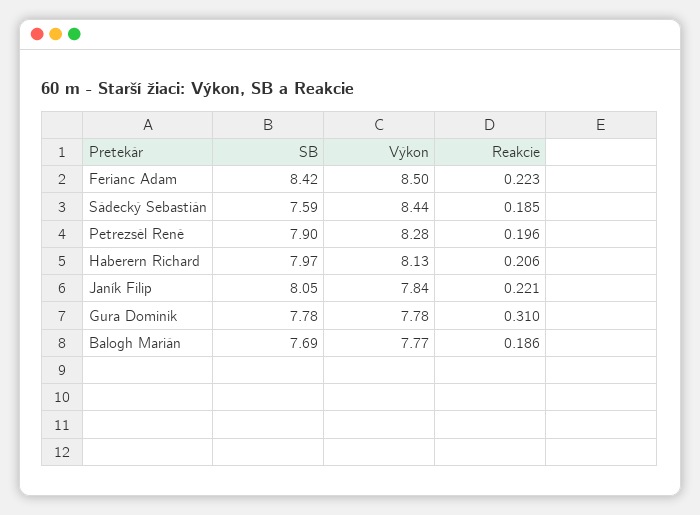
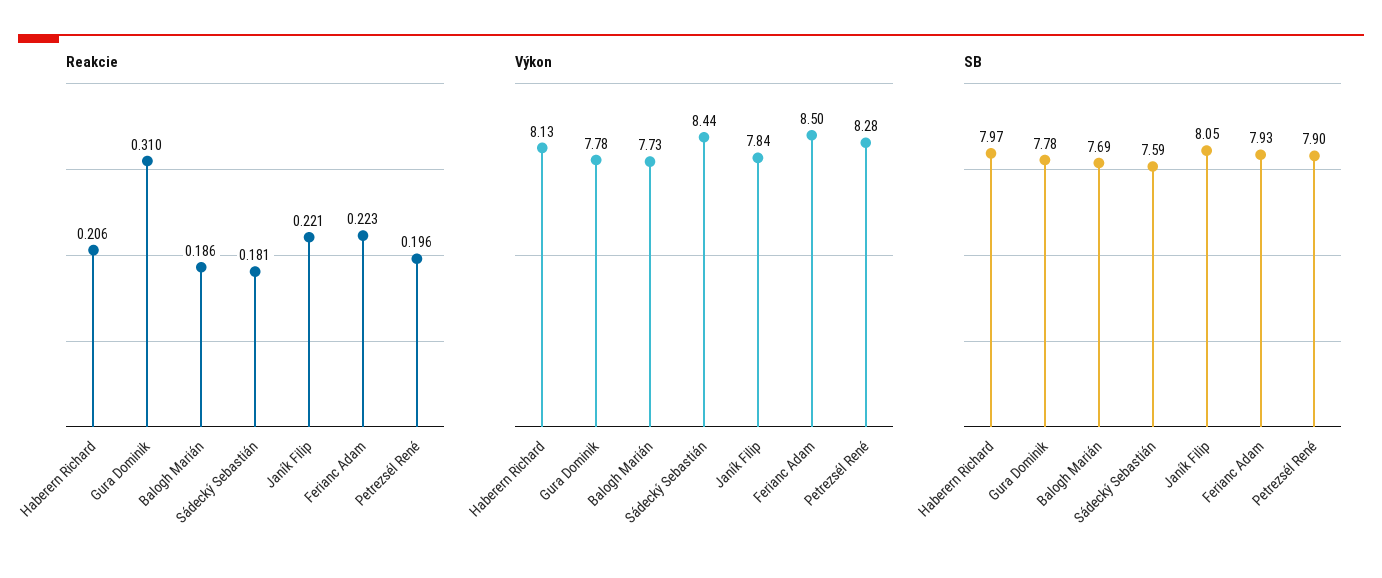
  {
    "SB": {
-     "Ferianc Adam": 8.42,
+     "Ferianc Adam": 7.93,
      "Sádecký Sebastián": 7.59,
      "Petrezsél René": 7.9,
      "Haberern Richard": 7.97,
      "Janík Filip": 8.05,
      "Gura Dominik": 7.78,
      "Balogh Marián": 7.69
    },
    "Výkon": {
      "Ferianc Adam": 8.5,
      "Sádecký Sebastián": 8.44,
      "Petrezsél René": 8.28,
      "Haberern Richard": 8.13,
      "Janík Filip": 7.84,
      "Gura Dominik": 7.78,
-     "Balogh Marián": 7.77
+     "Balogh Marián": 7.73
    },
    "Reakcie": {
      "Ferianc Adam": 0.223,
-     "Sádecký Sebastián": 0.185,
+     "Sádecký Sebastián": 0.181,
      "Petrezsél René": 0.196,
      "Haberern Richard": 0.206,
      "Janík Filip": 0.221,
      "Gura Dominik": 0.31,
      "Balogh Marián": 0.186
    }
  }

